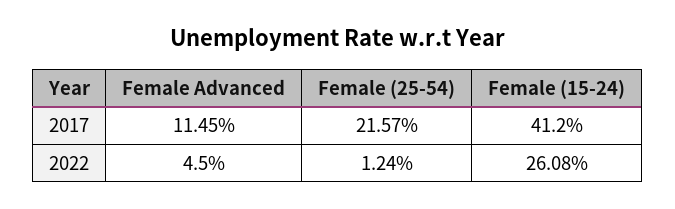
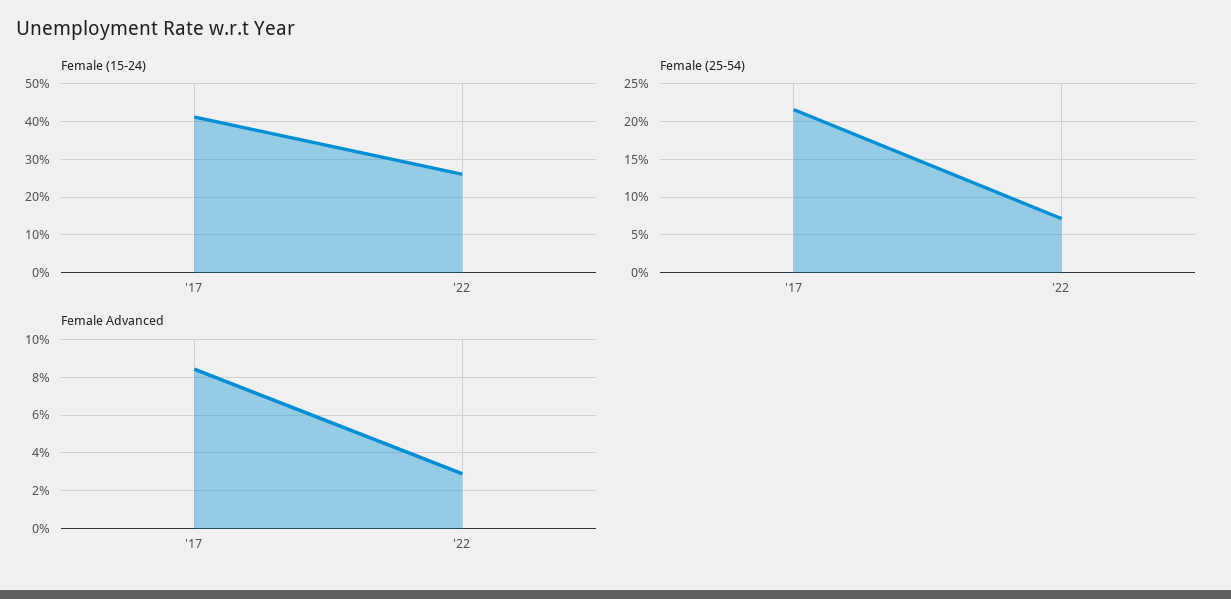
  {
    "Female Advanced": {
-     "2017": 11.45,
+     "2017": 8.5,
-     "2022": 4.5
+     "2022": 3
    },
    "Female (25-54)": {
      "2017": 21.57,
-     "2022": 1.24
+     "2022": 7
    },
    "Female (15-24)": {
      "2017": 41.2,
      "2022": 26.08
    }
  }

